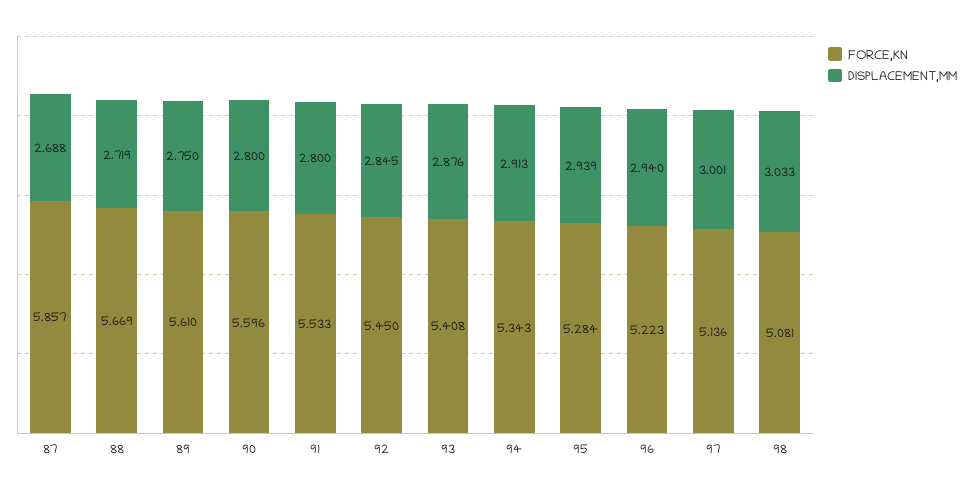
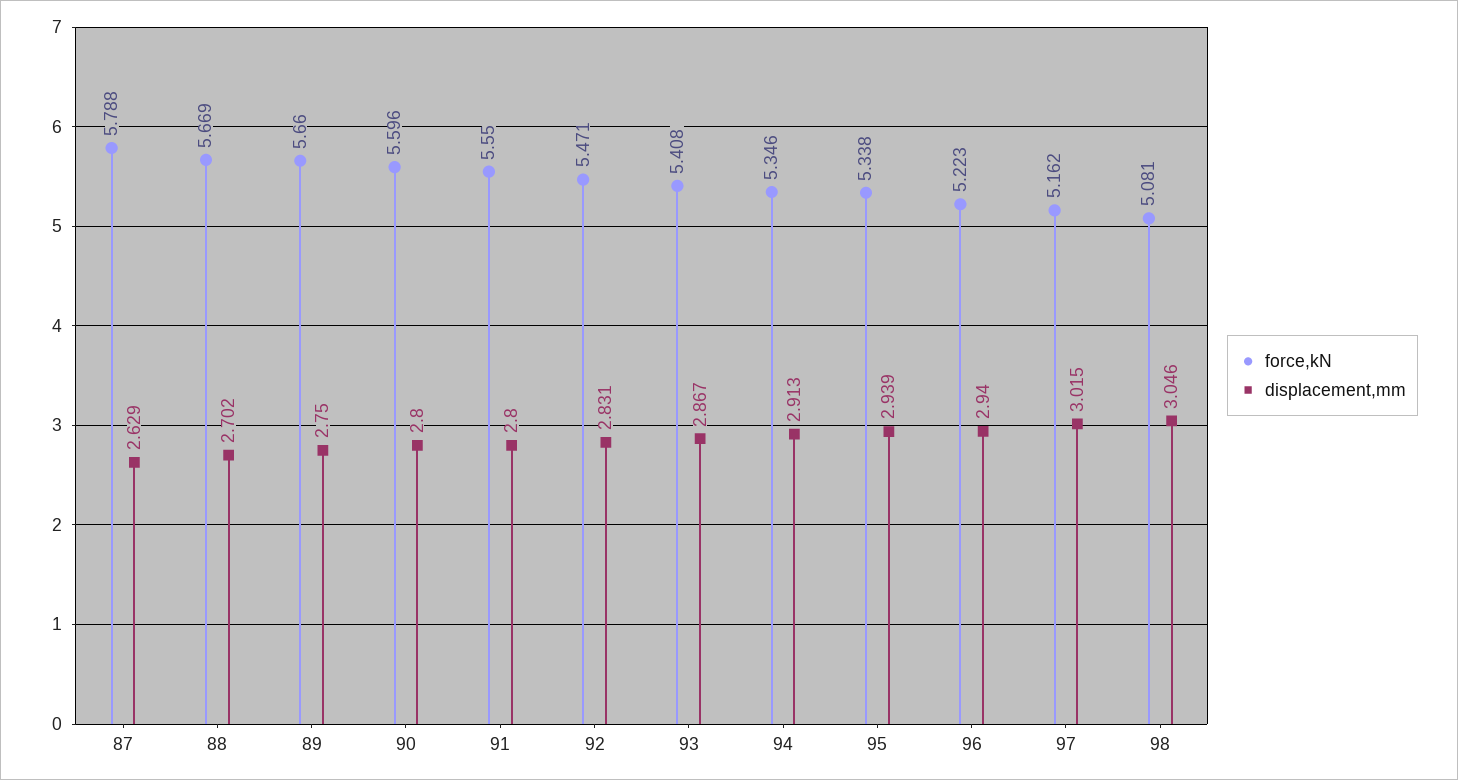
  {
    "FORCE,KN": {
-     "87": 5.857,
+     "87": 5.788,
      "88": 5.669,
-     "89": 5.61,
+     "89": 5.66,
      "90": 5.596,
-     "91": 5.533,
+     "91": 5.55,
-     "92": 5.45,
+     "92": 5.471,
      "93": 5.408,
-     "94": 5.343,
+     "94": 5.346,
-     "95": 5.284,
+     "95": 5.338,
      "96": 5.223,
-     "97": 5.136,
+     "97": 5.162,
      "98": 5.081
    },
    "DISPLACEMENT,MM": {
-     "87": 2.688,
+     "87": 2.629,
-     "88": 2.719,
+     "88": 2.702,
      "89": 2.75,
      "90": 2.8,
      "91": 2.8,
-     "92": 2.845,
+     "92": 2.831,
-     "93": 2.876,
+     "93": 2.867,
      "94": 2.913,
      "95": 2.939,
      "96": 2.94,
-     "97": 3.001,
+     "97": 3.015,
-     "98": 3.033
+     "98": 3.046
    }
  }

